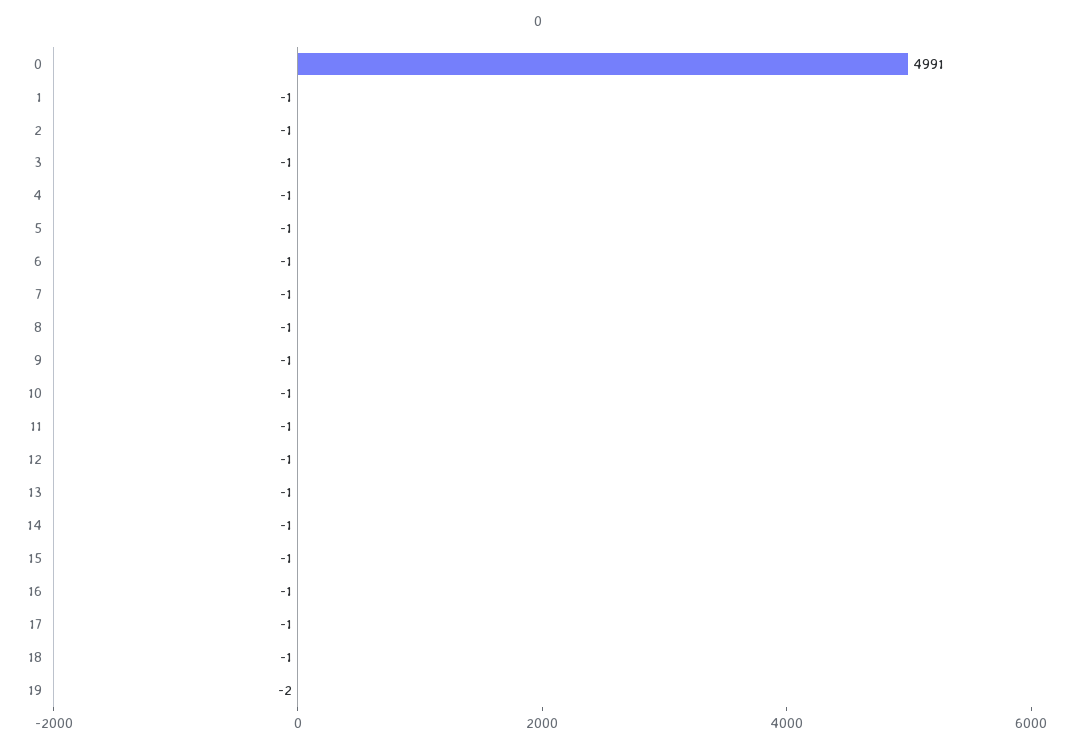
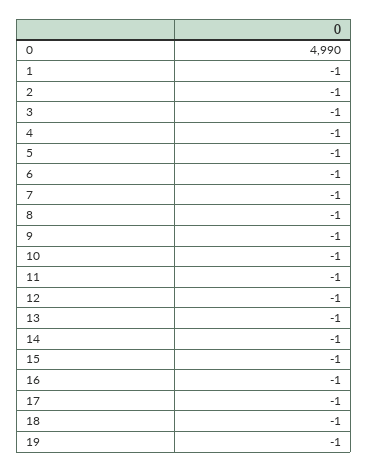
  {
-   "0": 4991,
+   "0": 4990,
    "1": -1,
    "2": -1,
    "3": -1,
    "4": -1,
    "5": -1,
    "6": -1,
    "7": -1,
    "8": -1,
    "9": -1,
    "10": -1,
    "11": -1,
    "12": -1,
    "13": -1,
    "14": -1,
    "15": -1,
    "16": -1,
    "17": -1,
    "18": -1,
-   "19": -2
+   "19": -1
  }

